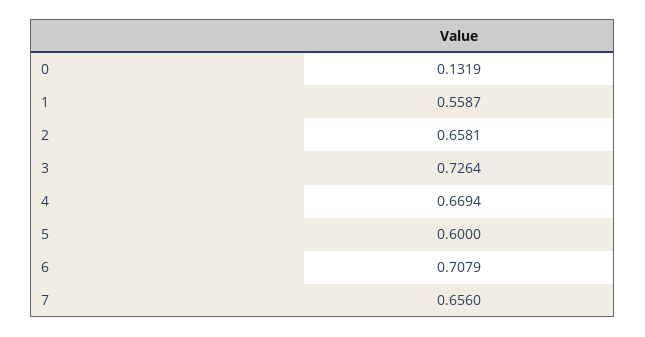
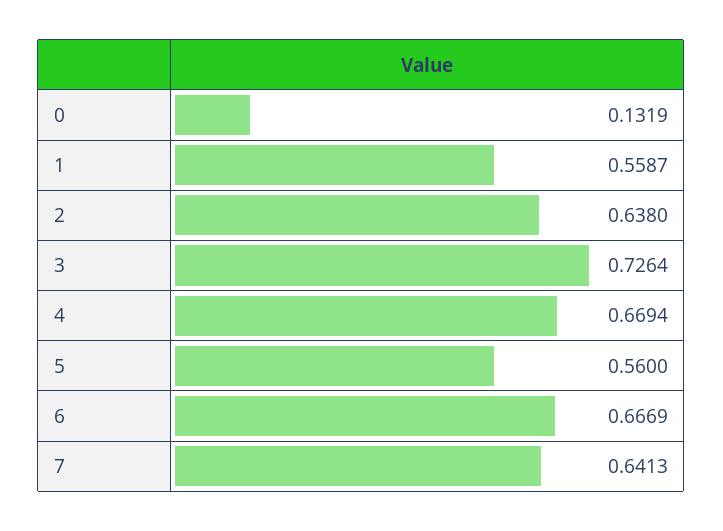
  {
    "0": 0.1319,
    "1": 0.5587,
-   "2": 0.6581,
+   "2": 0.638,
    "3": 0.7264,
    "4": 0.6694,
-   "5": 0.6,
+   "5": 0.56,
-   "6": 0.7079,
+   "6": 0.6669,
-   "7": 0.656
+   "7": 0.6413
  }

